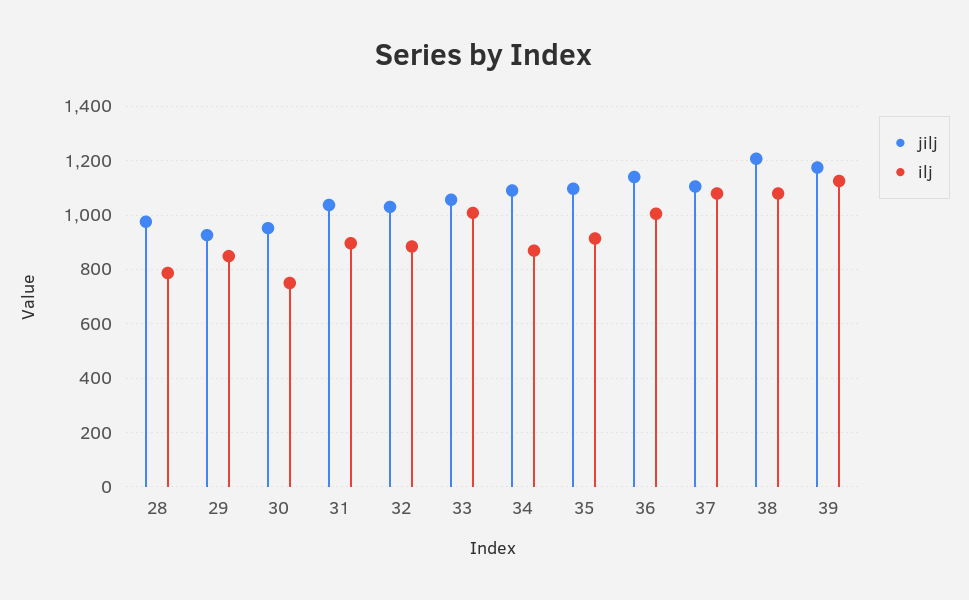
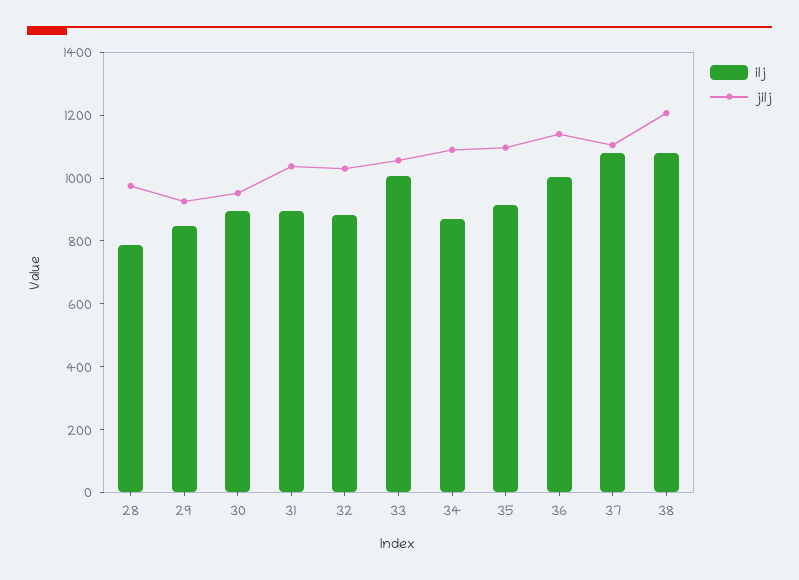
  {
    "jilj": {
      "28": 975,
      "29": 925,
      "30": 950,
      "31": 1025,
      "32": 1025,
      "33": 1050,
      "34": 1100,
      "35": 1100,
      "36": 1150,
      "37": 1100,
-     "38": 1200,
+     "38": 1200
-     "39": 1175
    },
    "ilj": {
      "28": 775,
      "29": 850,
-     "30": 750,
+     "30": 900,
      "31": 900,
      "32": 875,
      "33": 1000,
      "34": 875,
      "35": 925,
      "36": 1000,
      "37": 1075,
-     "38": 1075,
+     "38": 1075
-     "39": 1125
    }
  }

